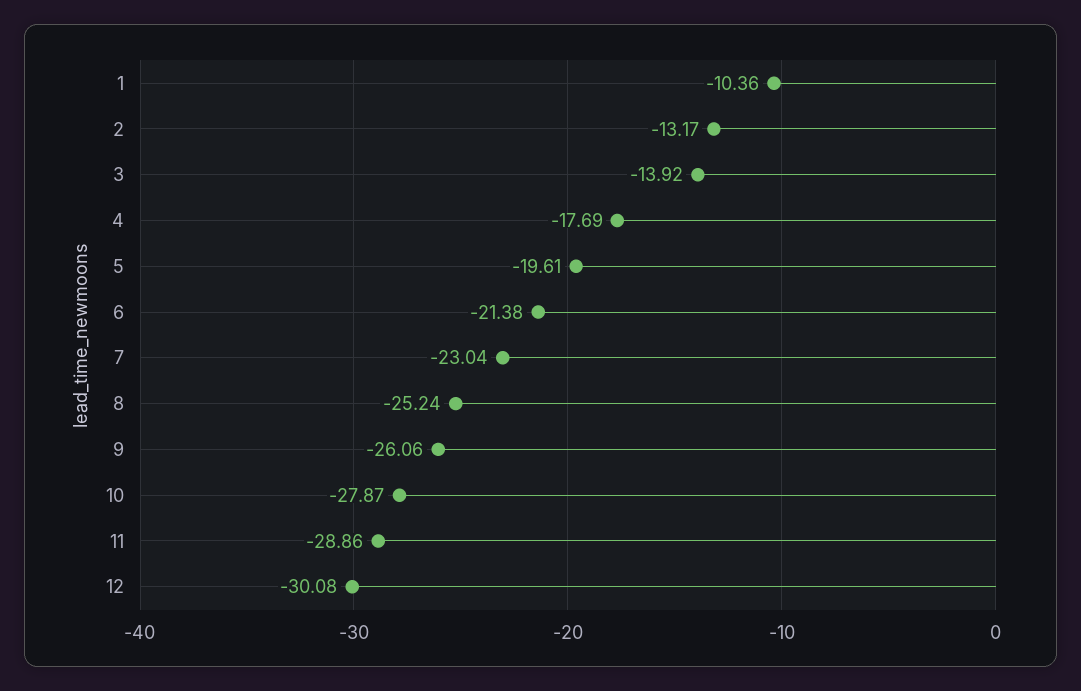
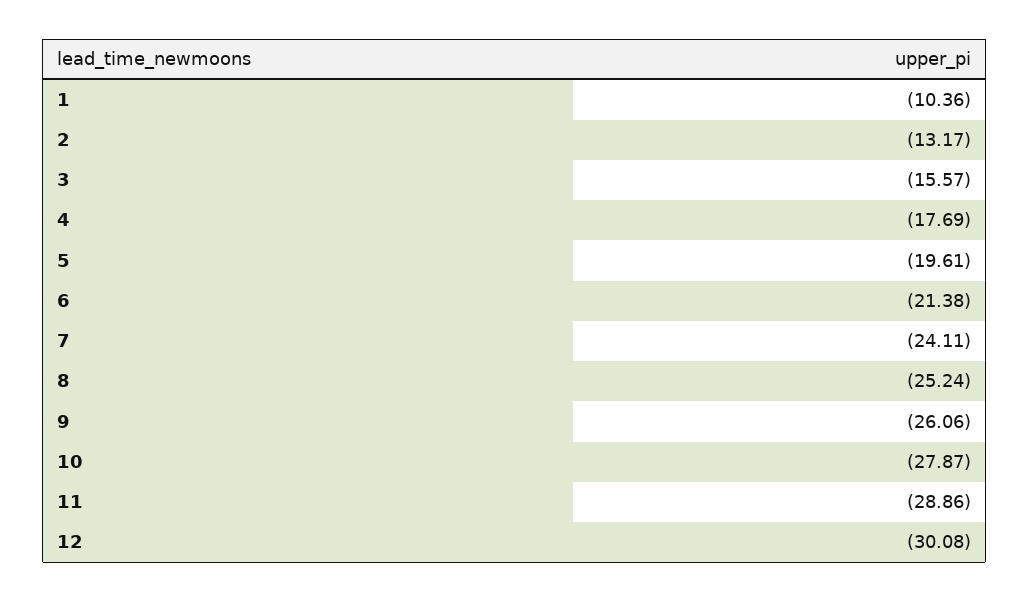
  {
    "1": -10.36,
    "2": -13.17,
-   "3": -13.92,
+   "3": -15.57,
    "4": -17.69,
    "5": -19.61,
    "6": -21.38,
-   "7": -23.04,
+   "7": -24.11,
    "8": -25.24,
    "9": -26.06,
    "10": -27.87,
    "11": -28.86,
    "12": -30.08
  }

